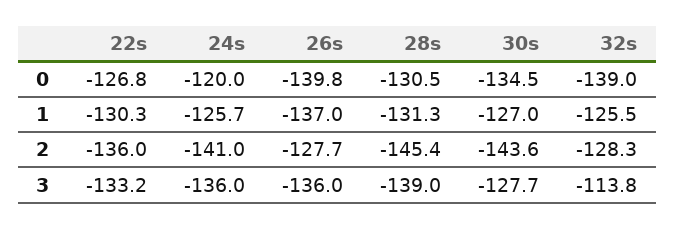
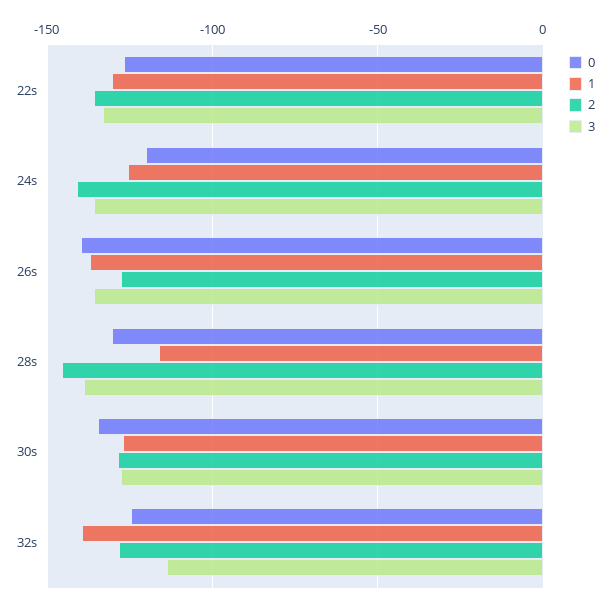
  {
    "0": {
      "22s": -126.8,
      "24s": -120,
      "26s": -139.8,
      "28s": -130.5,
      "30s": -134.5,
-     "32s": -139
+     "32s": -125
    },
    "1": {
      "22s": -130.3,
      "24s": -125.7,
      "26s": -137,
-     "28s": -131.3,
+     "28s": -115,
      "30s": -127,
-     "32s": -125.5
+     "32s": -140
    },
    "2": {
      "22s": -136,
      "24s": -141,
      "26s": -127.7,
      "28s": -145.4,
-     "30s": -143.6,
+     "30s": -130,
      "32s": -128.3
    },
    "3": {
      "22s": -133.2,
      "24s": -136,
      "26s": -136,
      "28s": -139,
      "30s": -127.7,
      "32s": -113.8
    }
  }

